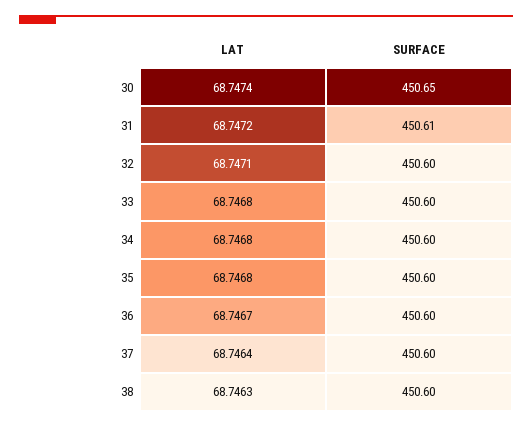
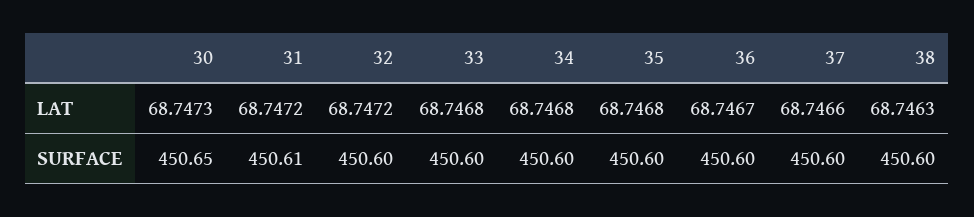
  {
    "LAT": {
-     "30": 68.7474,
+     "30": 68.7473,
      "31": 68.7472,
-     "32": 68.7471,
+     "32": 68.7472,
      "33": 68.7468,
      "34": 68.7468,
      "35": 68.7468,
      "36": 68.7467,
-     "37": 68.7464,
+     "37": 68.7466,
      "38": 68.7463
    },
    "SURFACE": {
      "30": 450.65,
      "31": 450.61,
      "32": 450.6,
      "33": 450.6,
      "34": 450.6,
      "35": 450.6,
      "36": 450.6,
      "37": 450.6,
      "38": 450.6
    }
  }

